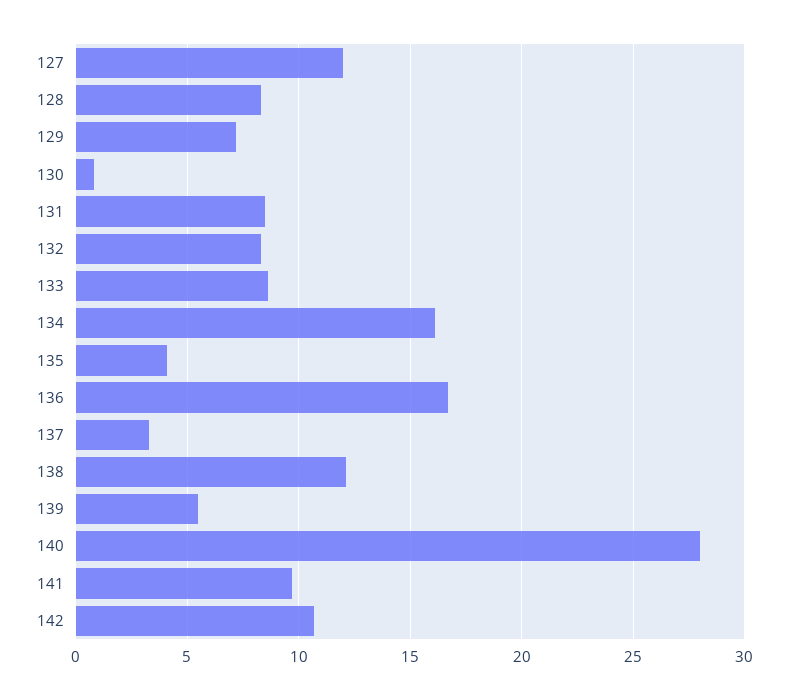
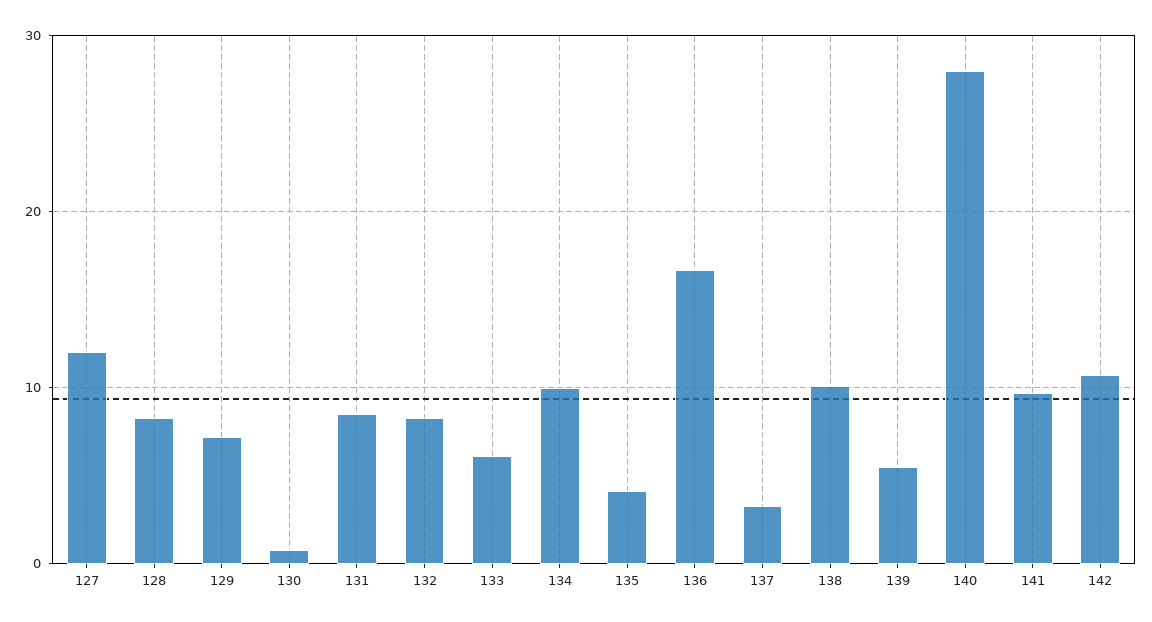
  {
    "127": 12,
    "128": 8.5,
    "129": 7,
    "130": 1,
    "131": 8.5,
    "132": 8.5,
-   "133": 8.5,
+   "133": 6,
-   "134": 16,
+   "134": 10,
    "135": 4,
    "136": 16.5,
    "137": 3.5,
-   "138": 12,
+   "138": 10,
    "139": 5.5,
    "140": 28,
    "141": 9.5,
    "142": 10.5
  }

